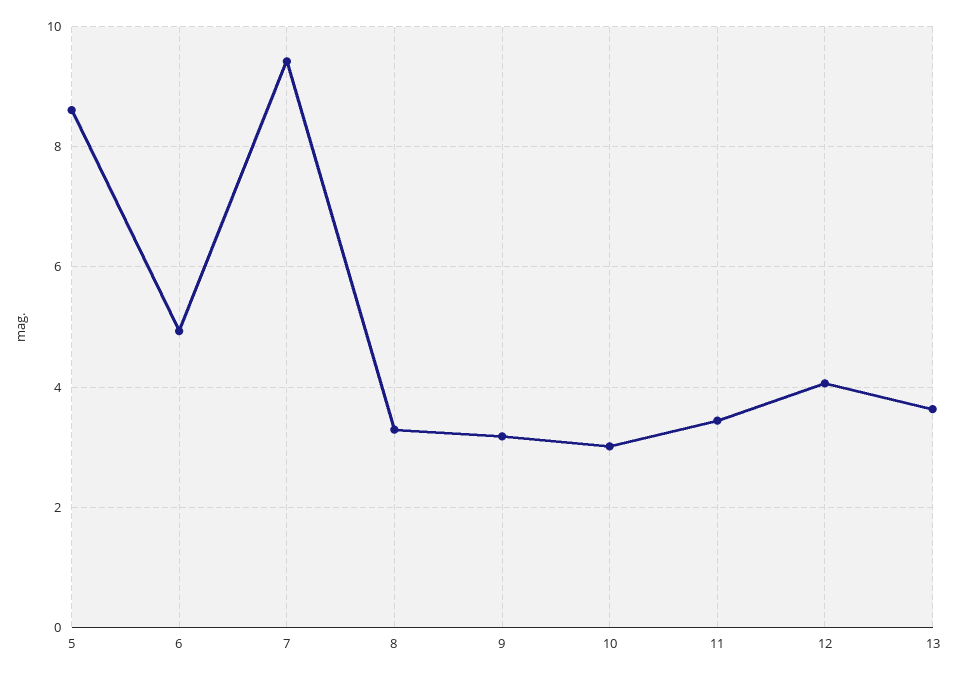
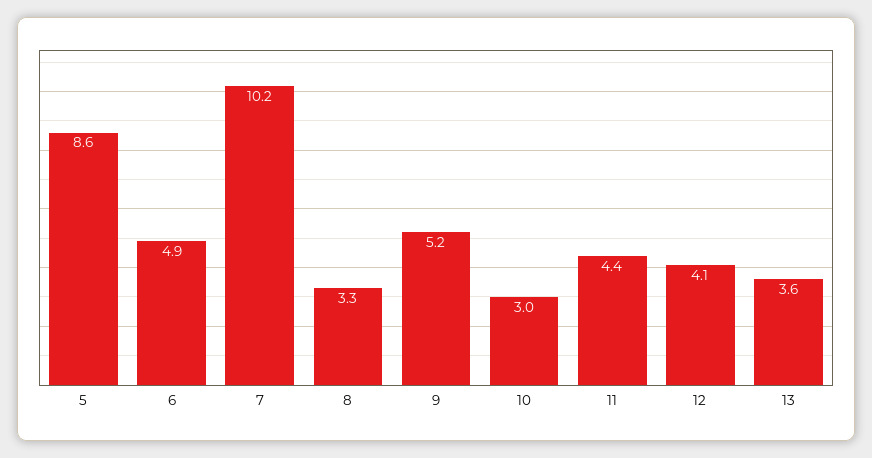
  {
    "5": 8.6,
    "6": 4.9,
-   "7": 9.4,
+   "7": 10.2,
    "8": 3.3,
-   "9": 3.2,
+   "9": 5.2,
    "10": 3,
-   "11": 3.4,
+   "11": 4.4,
    "12": 4.1,
    "13": 3.6
  }

